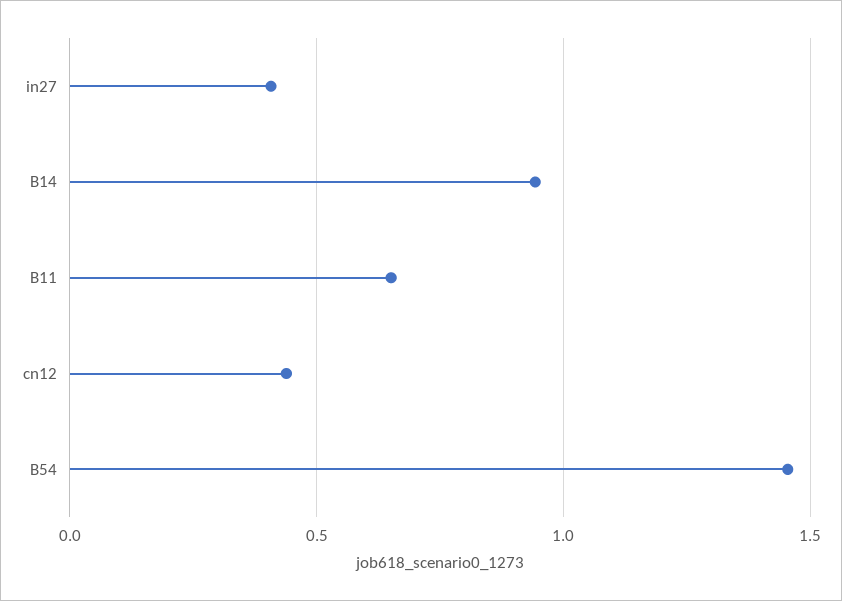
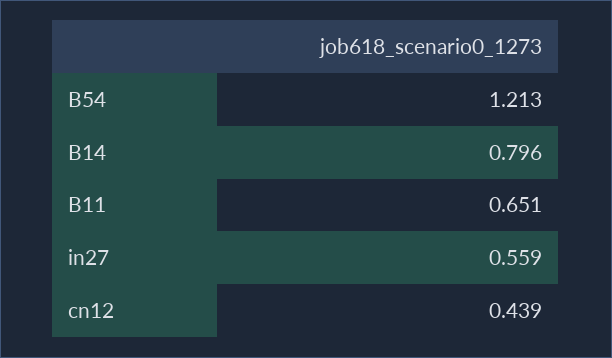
  {
-   "in27": 0.4,
+   "in27": 0.559,
-   "B14": 0.95,
+   "B14": 0.796,
    "B11": 0.651,
    "cn12": 0.439,
-   "B54": 1.45
+   "B54": 1.213
  }

